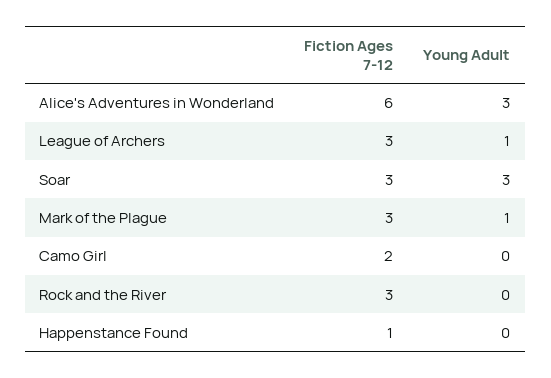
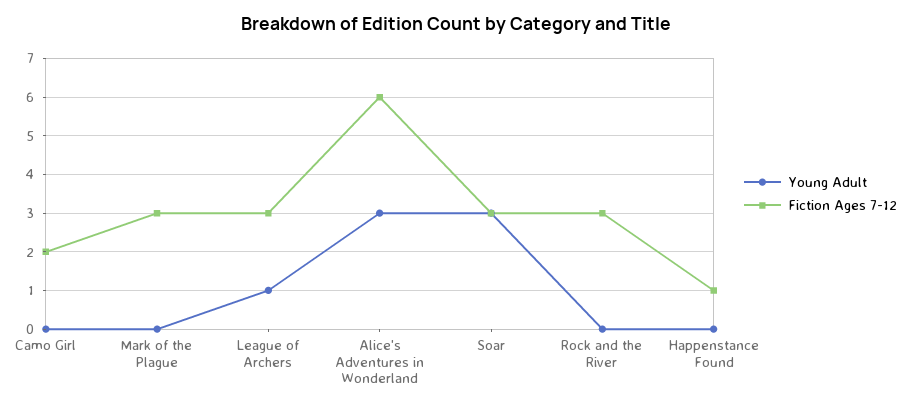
  {
    "Fiction Ages 7-12": {
      "Alice's Adventures in Wonderland": 6,
      "League of Archers": 3,
      "Soar": 3,
      "Mark of the Plague": 3,
      "Camo Girl": 2,
      "Rock and the River": 3,
      "Happenstance Found": 1
    },
    "Young Adult": {
      "Alice's Adventures in Wonderland": 3,
      "League of Archers": 1,
      "Soar": 3,
-     "Mark of the Plague": 1,
+     "Mark of the Plague": 0,
      "Camo Girl": 0,
      "Rock and the River": 0,
      "Happenstance Found": 0
    }
  }

